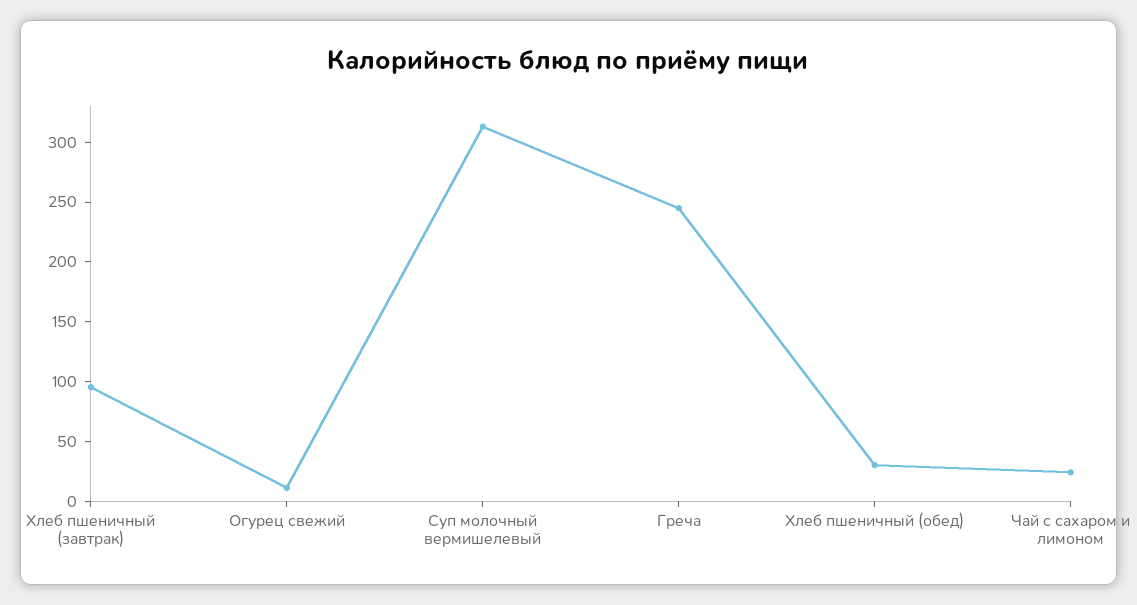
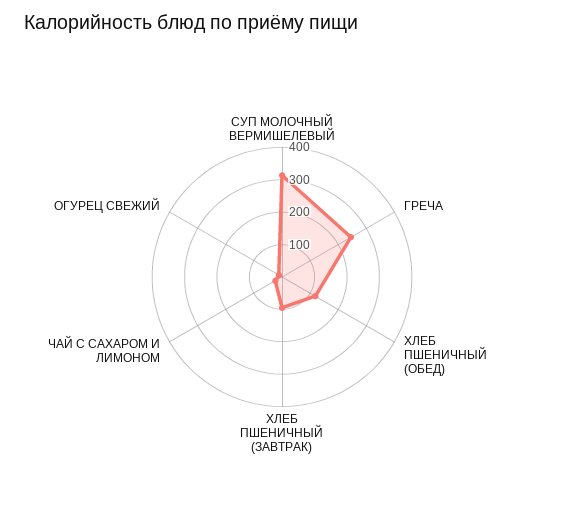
  {
    "Хлеб пшеничный (завтрак)": 100,
    "Огурец свежий": 10,
    "Суп молочный вермишелевый": 310,
    "Греча": 250,
-   "Хлеб пшеничный (обед)": 30,
+   "Хлеб пшеничный (обед)": 125,
    "Чай с сахаром и лимоном": 20
  }

